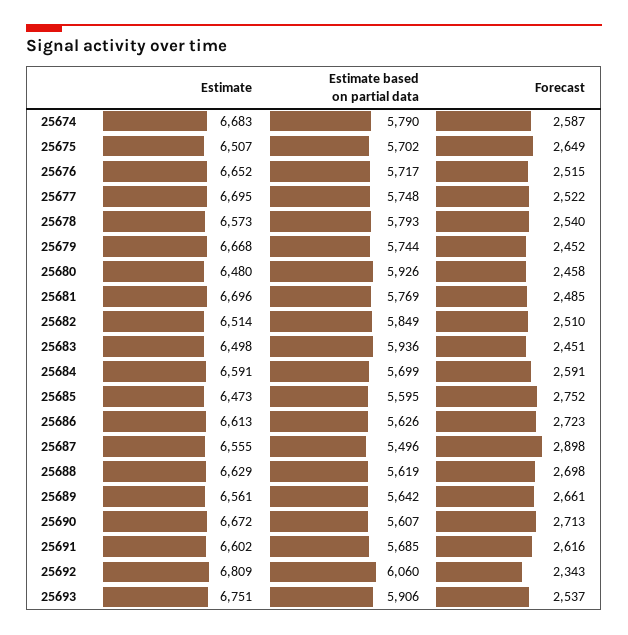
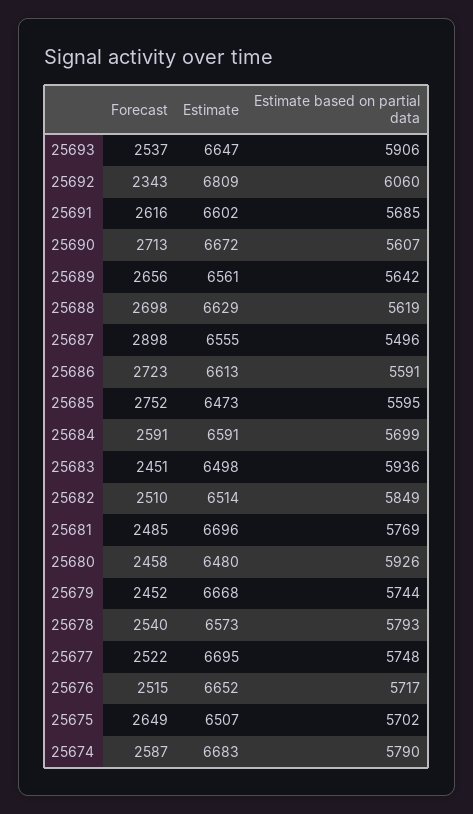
  {
    "Estimate": {
      "25674": 6683,
      "25675": 6507,
      "25676": 6652,
      "25677": 6695,
      "25678": 6573,
      "25679": 6668,
      "25680": 6480,
      "25681": 6696,
      "25682": 6514,
      "25683": 6498,
      "25684": 6591,
      "25685": 6473,
      "25686": 6613,
      "25687": 6555,
      "25688": 6629,
      "25689": 6561,
      "25690": 6672,
      "25691": 6602,
      "25692": 6809,
-     "25693": 6751
+     "25693": 6647
    },
    "Estimate based on partial data": {
      "25674": 5790,
      "25675": 5702,
      "25676": 5717,
      "25677": 5748,
      "25678": 5793,
      "25679": 5744,
      "25680": 5926,
      "25681": 5769,
      "25682": 5849,
      "25683": 5936,
      "25684": 5699,
      "25685": 5595,
-     "25686": 5626,
+     "25686": 5591,
      "25687": 5496,
      "25688": 5619,
      "25689": 5642,
      "25690": 5607,
      "25691": 5685,
      "25692": 6060,
      "25693": 5906
    },
    "Forecast": {
      "25674": 2587,
      "25675": 2649,
      "25676": 2515,
      "25677": 2522,
      "25678": 2540,
      "25679": 2452,
      "25680": 2458,
      "25681": 2485,
      "25682": 2510,
      "25683": 2451,
      "25684": 2591,
      "25685": 2752,
      "25686": 2723,
      "25687": 2898,
      "25688": 2698,
-     "25689": 2661,
+     "25689": 2656,
      "25690": 2713,
      "25691": 2616,
      "25692": 2343,
      "25693": 2537
    }
  }

